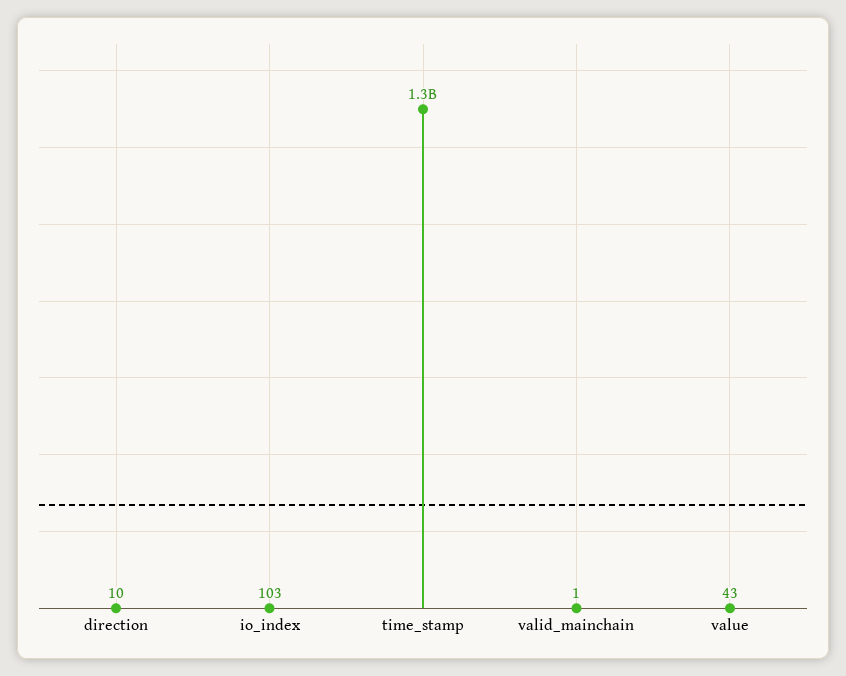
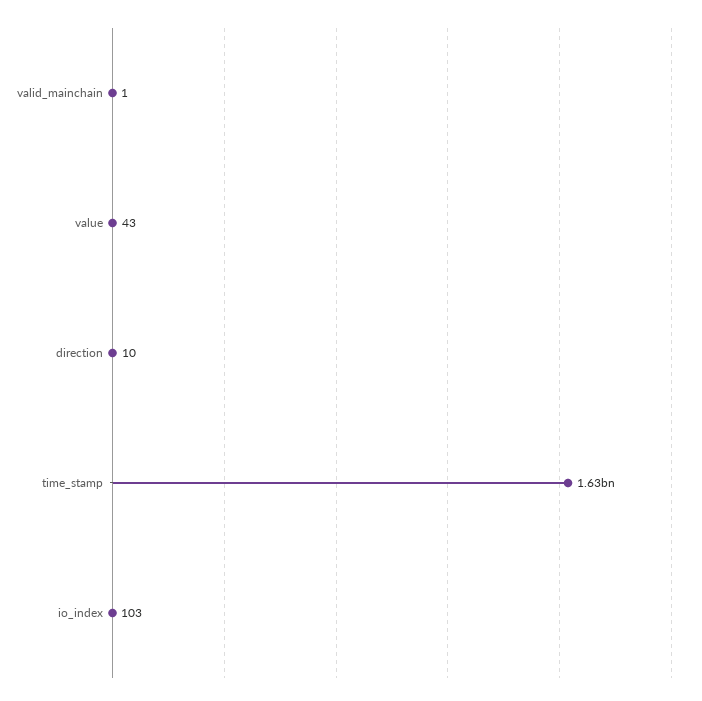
  {
    "direction": 10,
    "io_index": 103,
-   "time_stamp": 1300000000,
+   "time_stamp": 1630000000,
    "valid_mainchain": 1,
    "value": 43
  }

